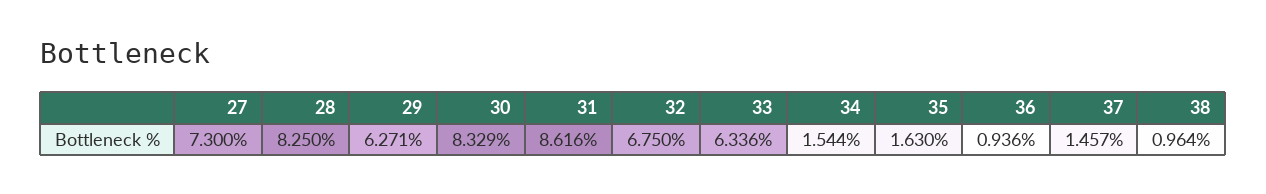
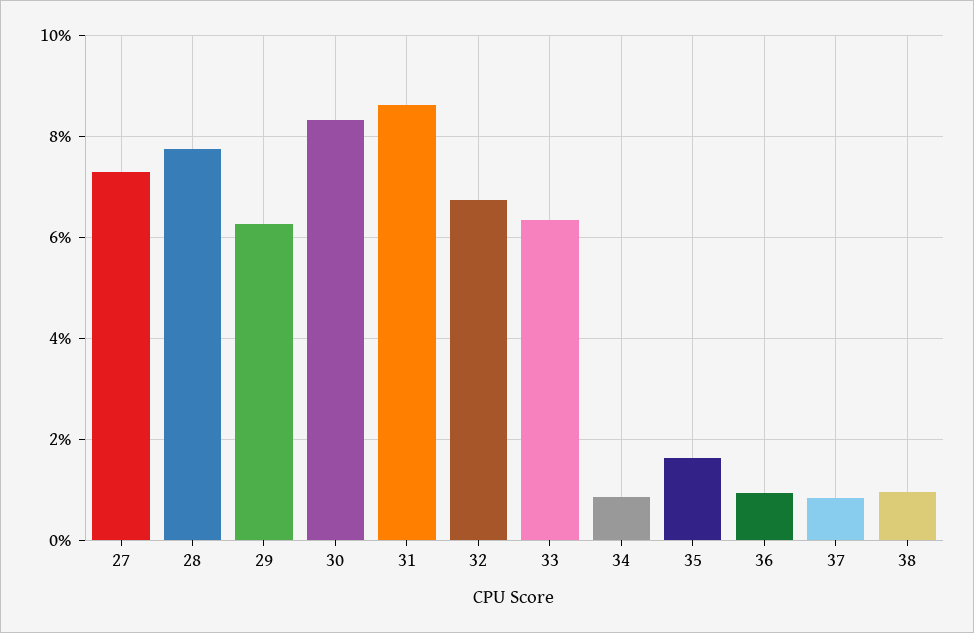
  {
    "27": 7.3,
-   "28": 8.25,
+   "28": 7.8,
    "29": 6.271,
    "30": 8.329,
    "31": 8.616,
    "32": 6.75,
    "33": 6.336,
-   "34": 1.544,
+   "34": 0.8,
    "35": 1.63,
    "36": 0.936,
-   "37": 1.457,
+   "37": 0.8,
    "38": 0.964
  }

